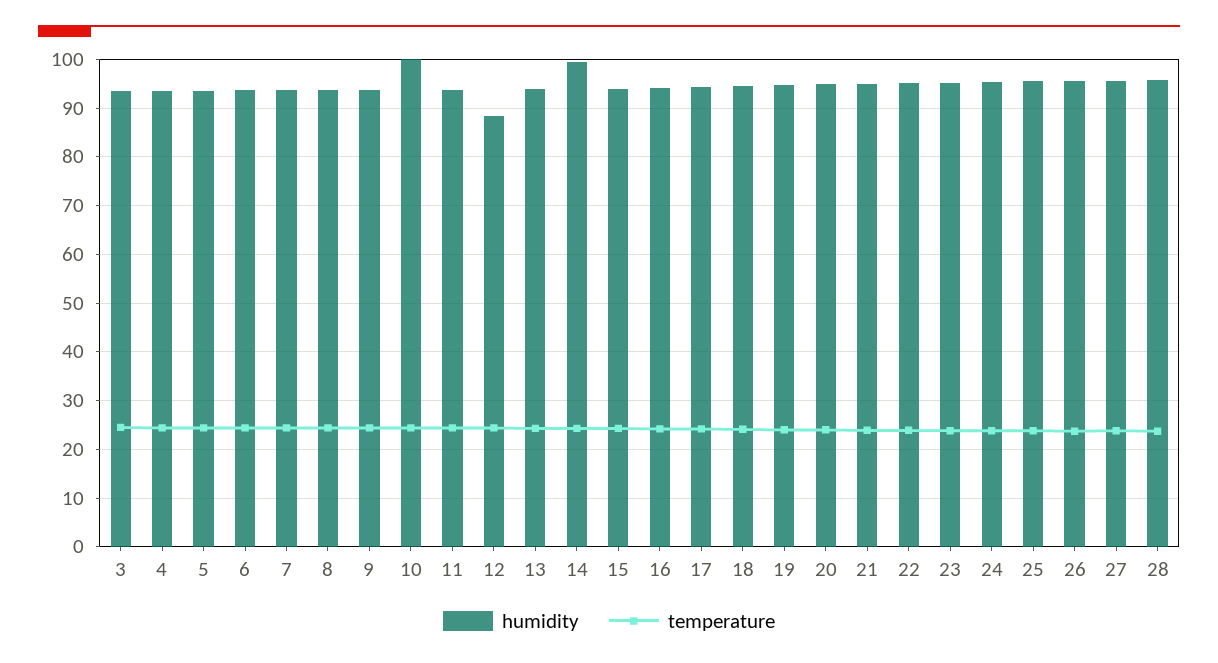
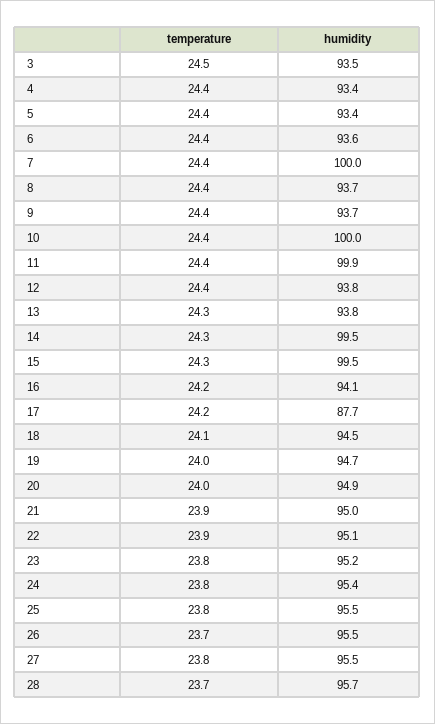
  {
    "humidity": {
      "3": 93.5,
      "4": 93.4,
      "5": 93.4,
      "6": 93.6,
-     "7": 94,
+     "7": 100,
      "8": 93.7,
      "9": 93.7,
      "10": 100,
-     "11": 94,
+     "11": 99.9,
-     "12": 88,
+     "12": 93.8,
      "13": 93.8,
      "14": 99.5,
-     "15": 94,
+     "15": 99.5,
      "16": 94.1,
-     "17": 94,
+     "17": 87.7,
      "18": 94.5,
      "19": 94.7,
      "20": 94.9,
      "21": 95,
      "22": 95.1,
      "23": 95.2,
      "24": 95.4,
      "25": 95.5,
      "26": 95.5,
      "27": 95.5,
      "28": 95.7
    },
    "temperature": {
      "3": 24.5,
      "4": 24.4,
      "5": 24.4,
      "6": 24.4,
      "7": 24.4,
      "8": 24.4,
      "9": 24.4,
      "10": 24.4,
      "11": 24.4,
      "12": 24.4,
      "13": 24.3,
      "14": 24.3,
      "15": 24.3,
      "16": 24.2,
      "17": 24.2,
      "18": 24.1,
      "19": 24,
      "20": 24,
      "21": 23.9,
      "22": 23.9,
      "23": 23.8,
      "24": 23.8,
      "25": 23.8,
      "26": 23.7,
      "27": 23.8,
      "28": 23.7
    }
  }

